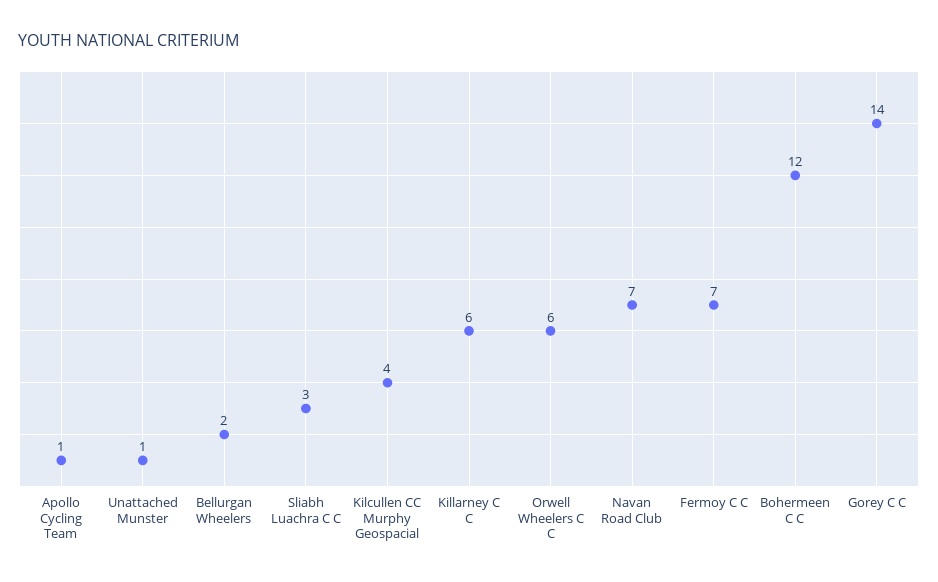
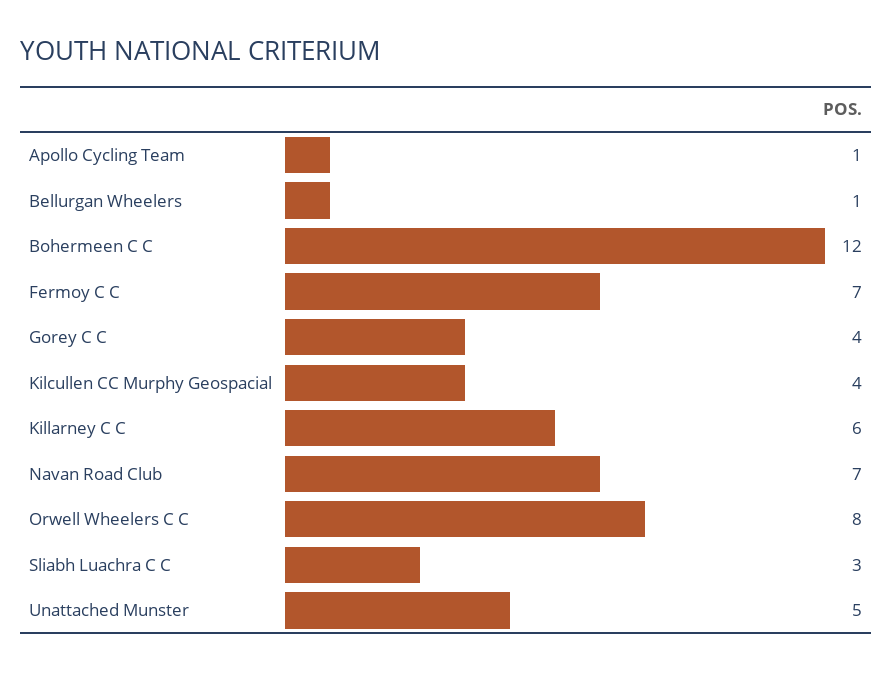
  {
    "Apollo Cycling Team": 1,
-   "Unattached Munster": 1,
+   "Unattached Munster": 5,
-   "Bellurgan Wheelers": 2,
+   "Bellurgan Wheelers": 1,
    "Sliabh Luachra C C": 3,
    "Kilcullen CC Murphy Geospacial": 4,
    "Killarney C C": 6,
-   "Orwell Wheelers C C": 6,
+   "Orwell Wheelers C C": 8,
    "Navan Road Club": 7,
    "Fermoy C C": 7,
    "Bohermeen C C": 12,
-   "Gorey C C": 14
+   "Gorey C C": 4
  }

